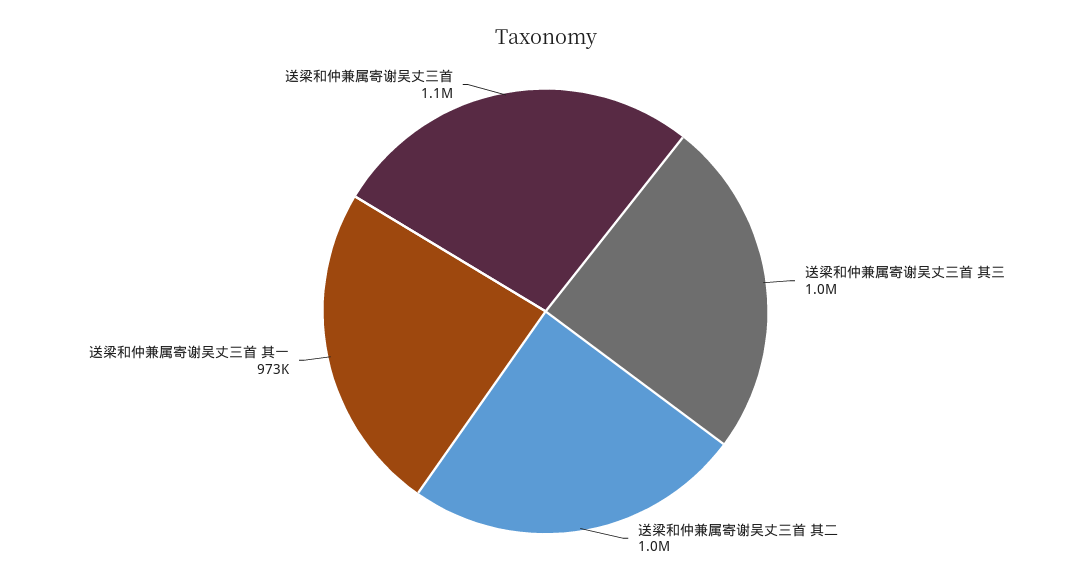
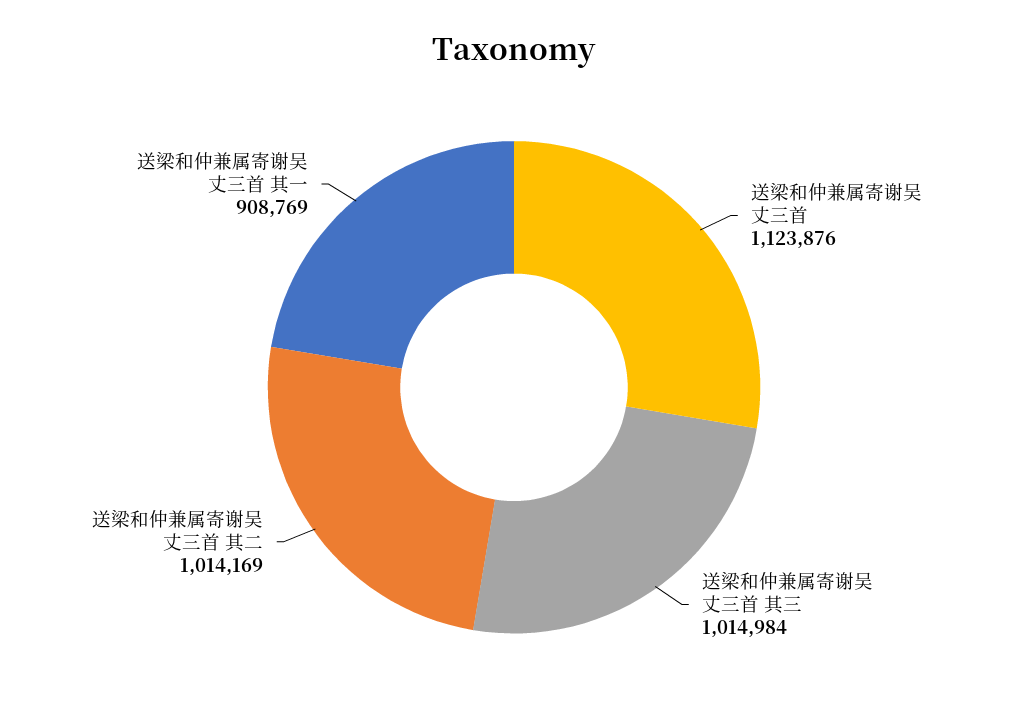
  {
    "送梁和仲兼属寄谢吴丈三首 其三": 1014984,
    "送梁和仲兼属寄谢吴丈三首 其二": 1014169,
-   "送梁和仲兼属寄谢吴丈三首 其一": 973000,
+   "送梁和仲兼属寄谢吴丈三首 其一": 908769,
    "送梁和仲兼属寄谢吴丈三首": 1123876
  }

